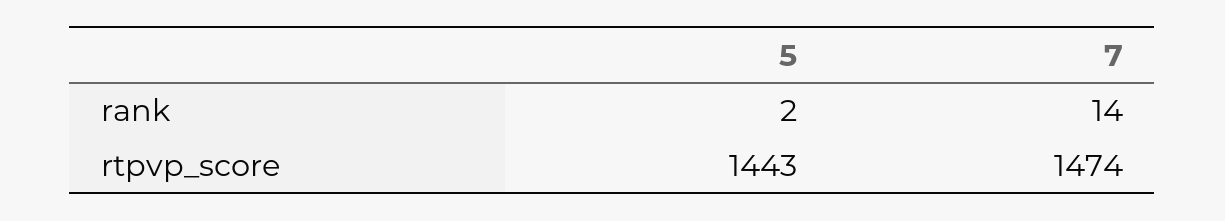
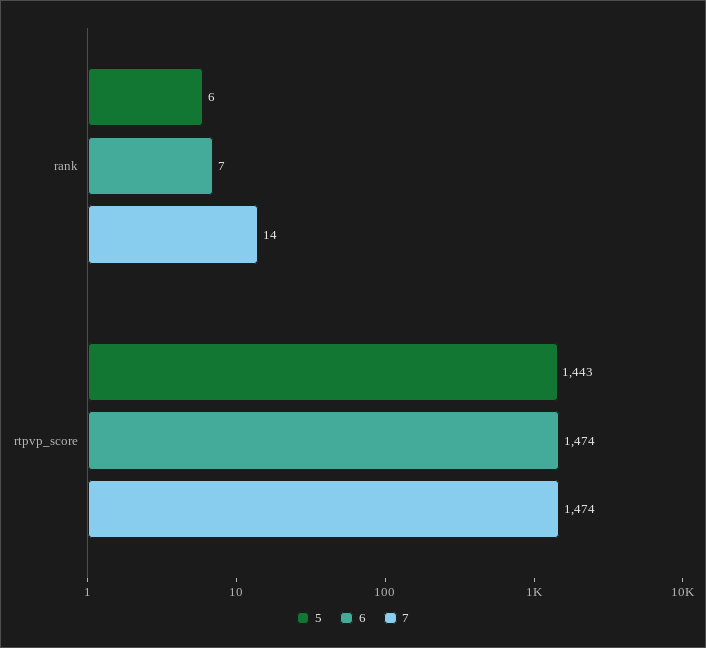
  {
    "5": {
-     "rank": 2,
+     "rank": 6,
      "rtpvp_score": 1443
    },
    "7": {
      "rank": 14,
      "rtpvp_score": 1474
-   }
+   },
+   "6": {
+     "rank": 7,
+     "rtpvp_score": 1474
+   }
  }

